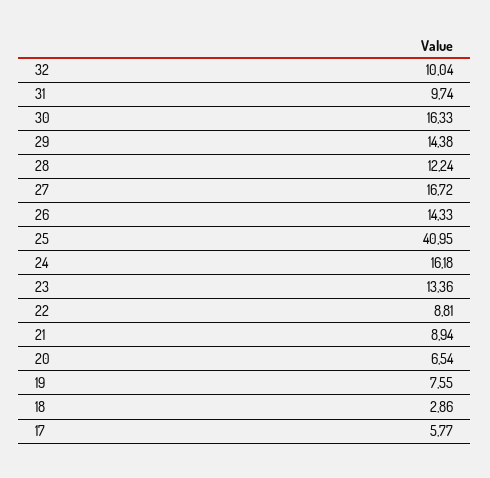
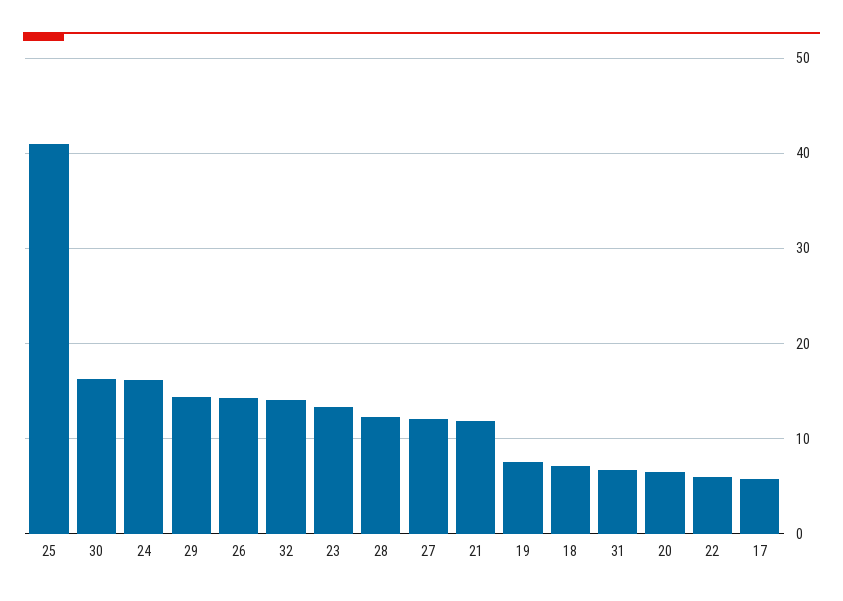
  {
-   "32": 10.04,
+   "32": 14,
-   "31": 9.74,
+   "31": 7,
    "30": 16.33,
    "29": 14.38,
    "28": 12.24,
-   "27": 16.72,
+   "27": 12,
    "26": 14.33,
    "25": 40.95,
    "24": 16.18,
    "23": 13.36,
-   "22": 8.81,
+   "22": 6,
-   "21": 8.94,
+   "21": 12,
    "20": 6.54,
    "19": 7.55,
-   "18": 2.86,
+   "18": 7,
    "17": 5.77
  }

